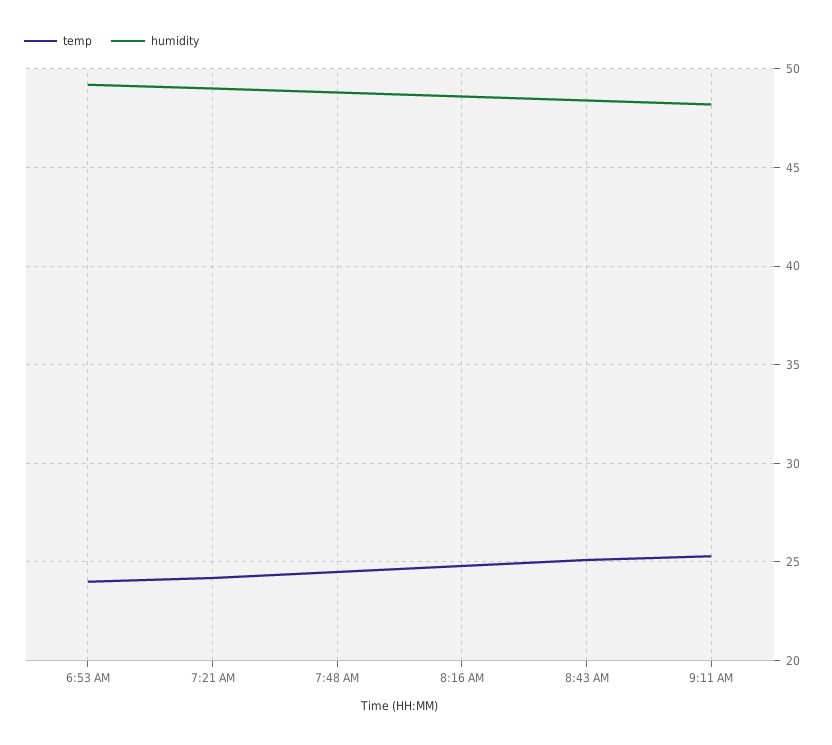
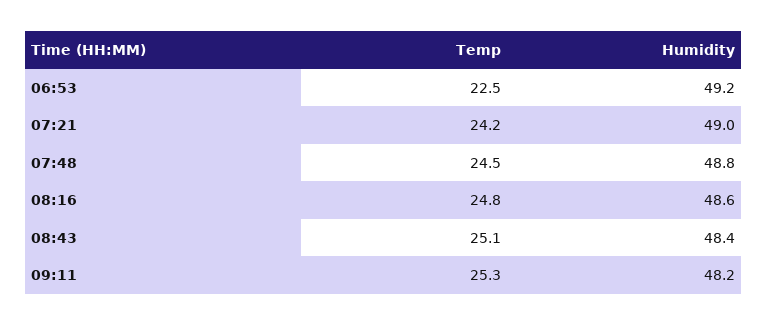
  {
    "temp": {
-     "6:53 AM": 24,
+     "6:53 AM": 22.5,
      "7:21 AM": 24.2,
      "7:48 AM": 24.5,
      "8:16 AM": 24.8,
      "8:43 AM": 25.1,
      "9:11 AM": 25.3
    },
    "humidity": {
      "6:53 AM": 49.2,
      "7:21 AM": 49,
      "7:48 AM": 48.8,
      "8:16 AM": 48.6,
      "8:43 AM": 48.4,
      "9:11 AM": 48.2
    }
  }

